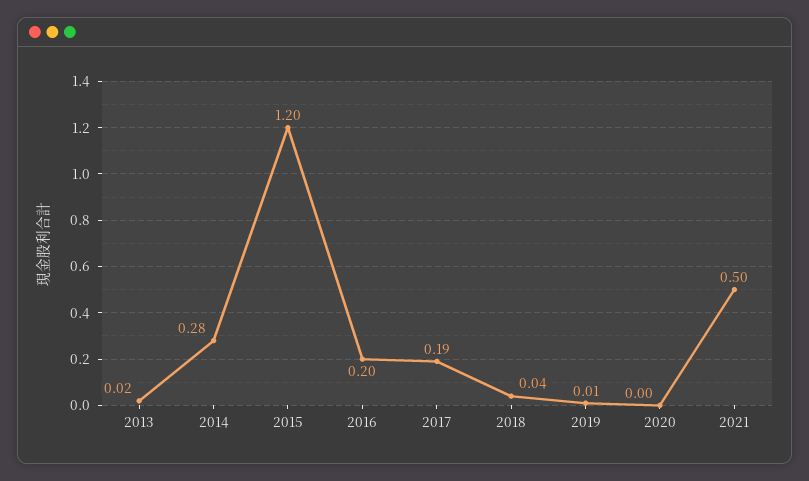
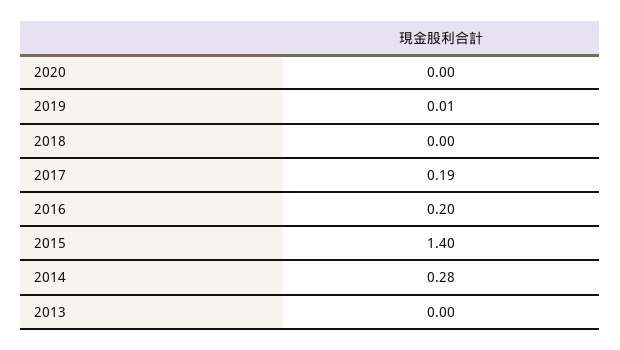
  {
-   "2013": 0.02,
+   "2013": 0,
    "2014": 0.28,
-   "2015": 1.2,
+   "2015": 1.4,
    "2016": 0.2,
    "2017": 0.19,
-   "2018": 0.04,
+   "2018": 0,
    "2019": 0.01,
-   "2020": 0,
+   "2020": 0
-   "2021": 0.5
  }

